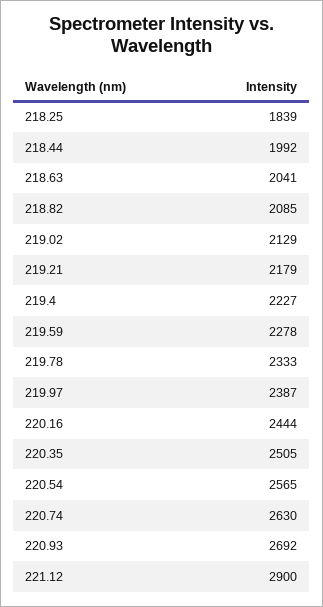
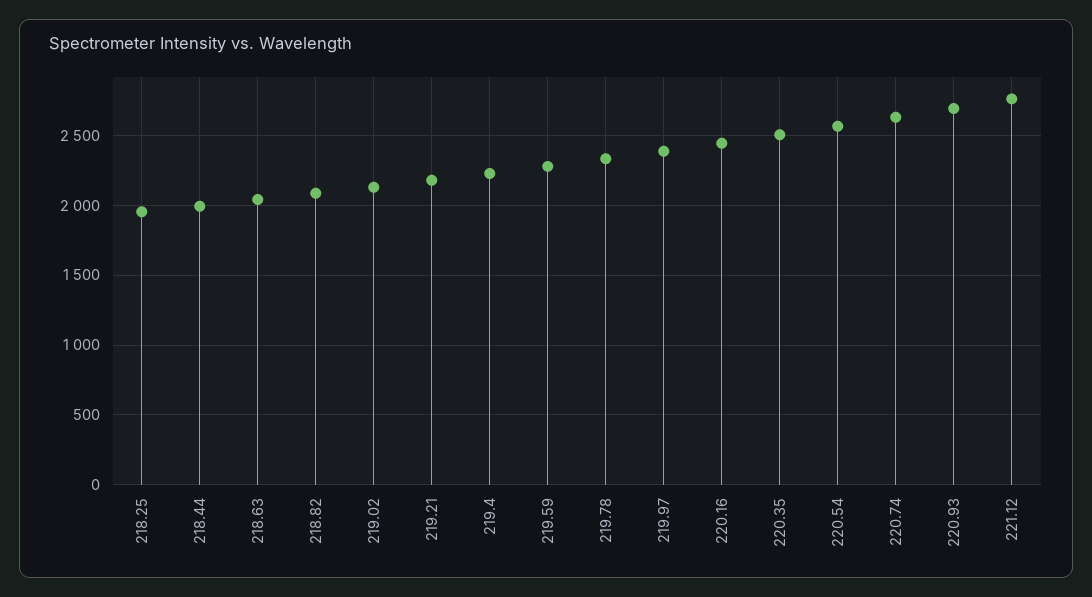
  {
-   "218.25": 1839,
+   "218.25": 1950,
    "218.44": 1992,
    "218.63": 2041,
    "218.82": 2085,
    "219.02": 2129,
    "219.21": 2179,
    "219.4": 2227,
    "219.59": 2278,
    "219.78": 2333,
    "219.97": 2387,
    "220.16": 2444,
    "220.35": 2505,
    "220.54": 2565,
    "220.74": 2630,
    "220.93": 2692,
-   "221.12": 2900
+   "221.12": 2750
  }

